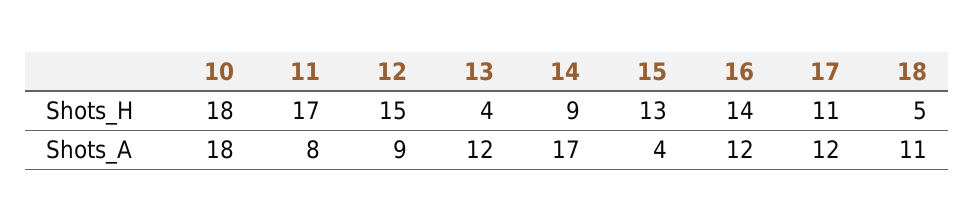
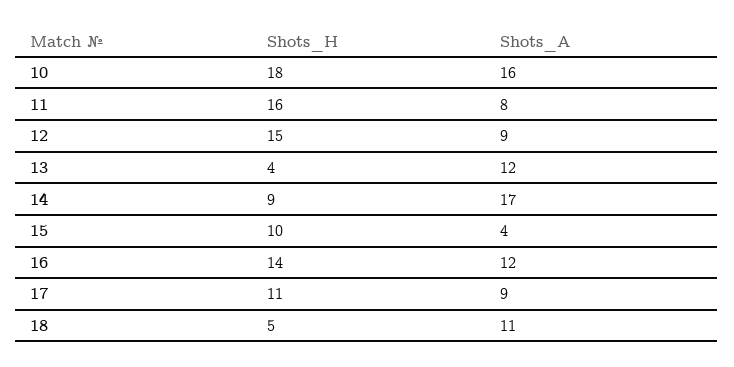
  {
    "10": {
      "Shots_H": 18,
-     "Shots_A": 18
+     "Shots_A": 16
    },
    "11": {
-     "Shots_H": 17,
+     "Shots_H": 16,
      "Shots_A": 8
    },
    "12": {
      "Shots_H": 15,
      "Shots_A": 9
    },
    "13": {
      "Shots_H": 4,
      "Shots_A": 12
    },
    "14": {
      "Shots_H": 9,
      "Shots_A": 17
    },
    "15": {
-     "Shots_H": 13,
+     "Shots_H": 10,
      "Shots_A": 4
    },
    "16": {
      "Shots_H": 14,
      "Shots_A": 12
    },
    "17": {
      "Shots_H": 11,
-     "Shots_A": 12
+     "Shots_A": 9
    },
    "18": {
      "Shots_H": 5,
      "Shots_A": 11
    }
  }

